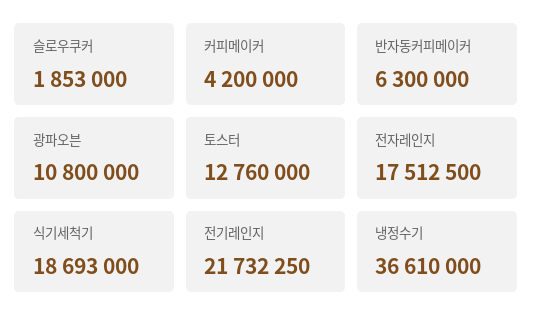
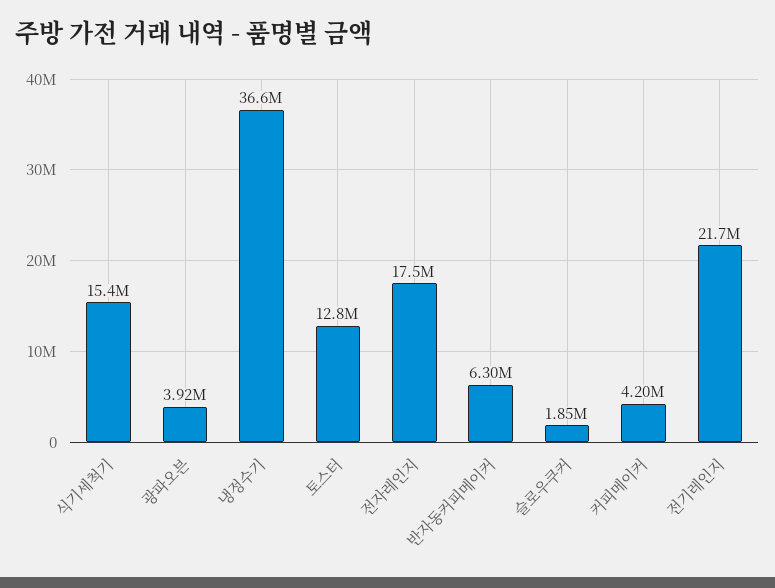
  {
    "슬로우쿠커": 1853000,
    "커피메이커": 4200000,
    "반자동커피메이커": 6300000,
-   "광파오븐": 10800000,
+   "광파오븐": 3920000,
    "토스터": 12760000,
    "전자레인지": 17512500,
-   "식기세척기": 18693000,
+   "식기세척기": 15400000,
    "전기레인지": 21732250,
    "냉정수기": 36610000
  }

